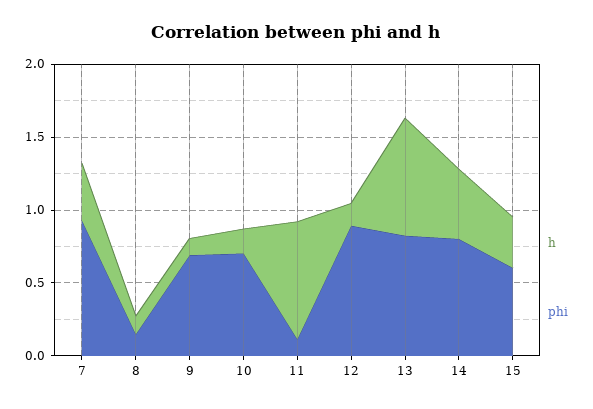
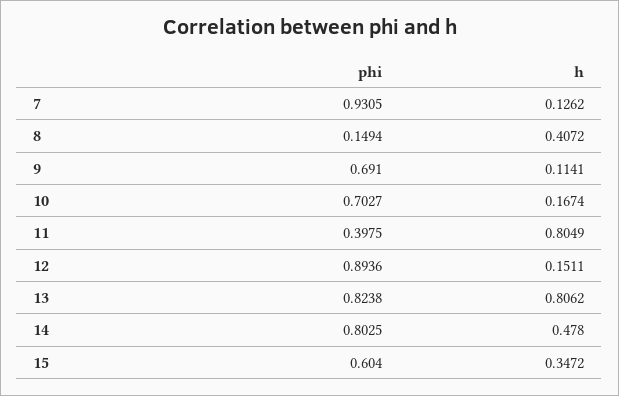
  {
    "h": {
-     "7": 0.4,
+     "7": 0.1262,
-     "8": 0.1,
+     "8": 0.4072,
      "9": 0.1141,
      "10": 0.1674,
      "11": 0.8049,
      "12": 0.1511,
      "13": 0.8062,
      "14": 0.478,
      "15": 0.3472
    },
    "phi": {
      "7": 0.9305,
      "8": 0.1494,
      "9": 0.691,
      "10": 0.7027,
-     "11": 0.1,
+     "11": 0.3975,
      "12": 0.8936,
      "13": 0.8238,
      "14": 0.8025,
      "15": 0.604
    }
  }

